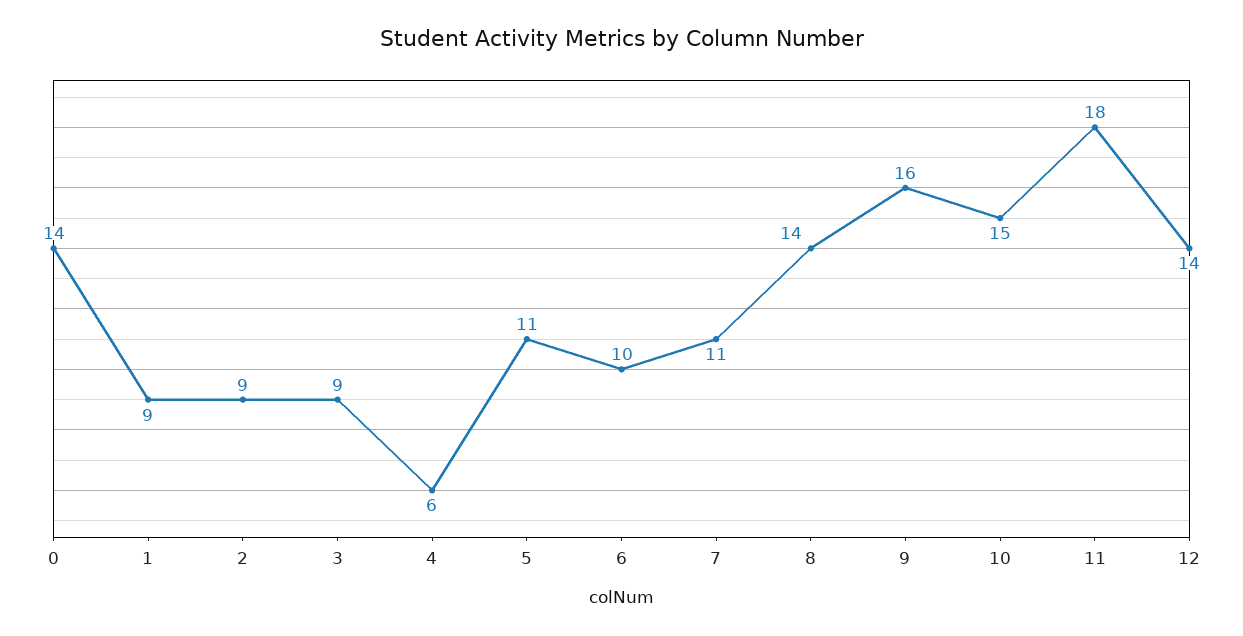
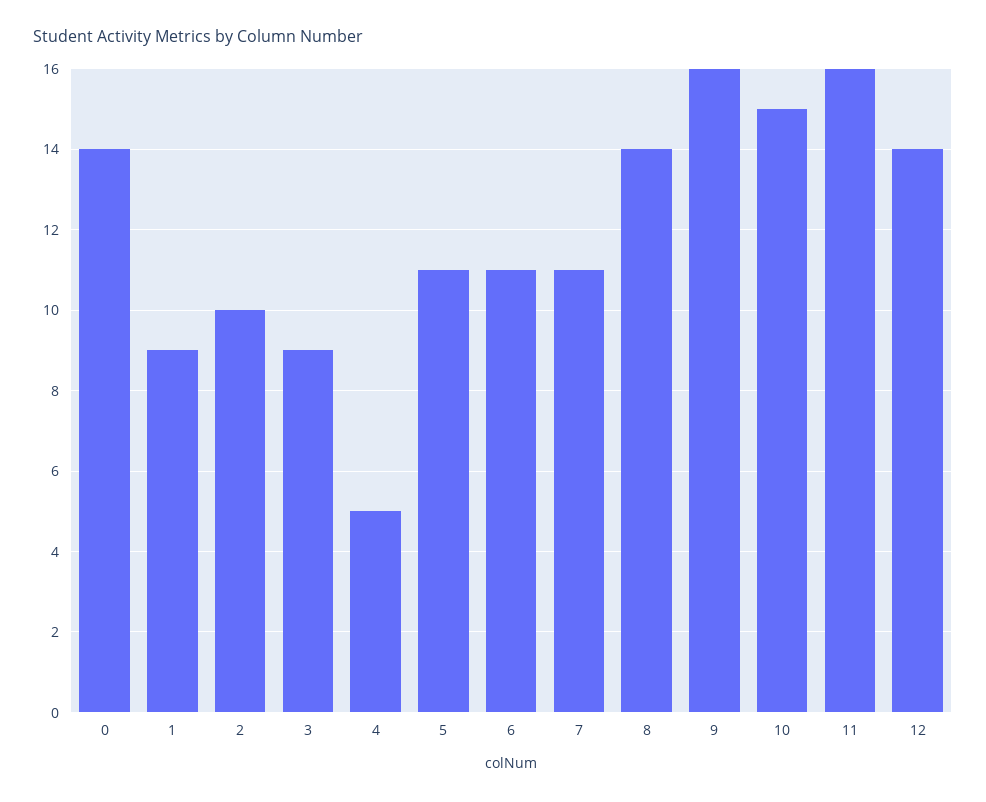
  {
    "0": 14,
    "1": 9,
-   "2": 9,
+   "2": 10,
    "3": 9,
-   "4": 6,
+   "4": 5,
    "5": 11,
-   "6": 10,
+   "6": 11,
    "7": 11,
    "8": 14,
    "9": 16,
    "10": 15,
-   "11": 18,
+   "11": 16,
    "12": 14
  }

